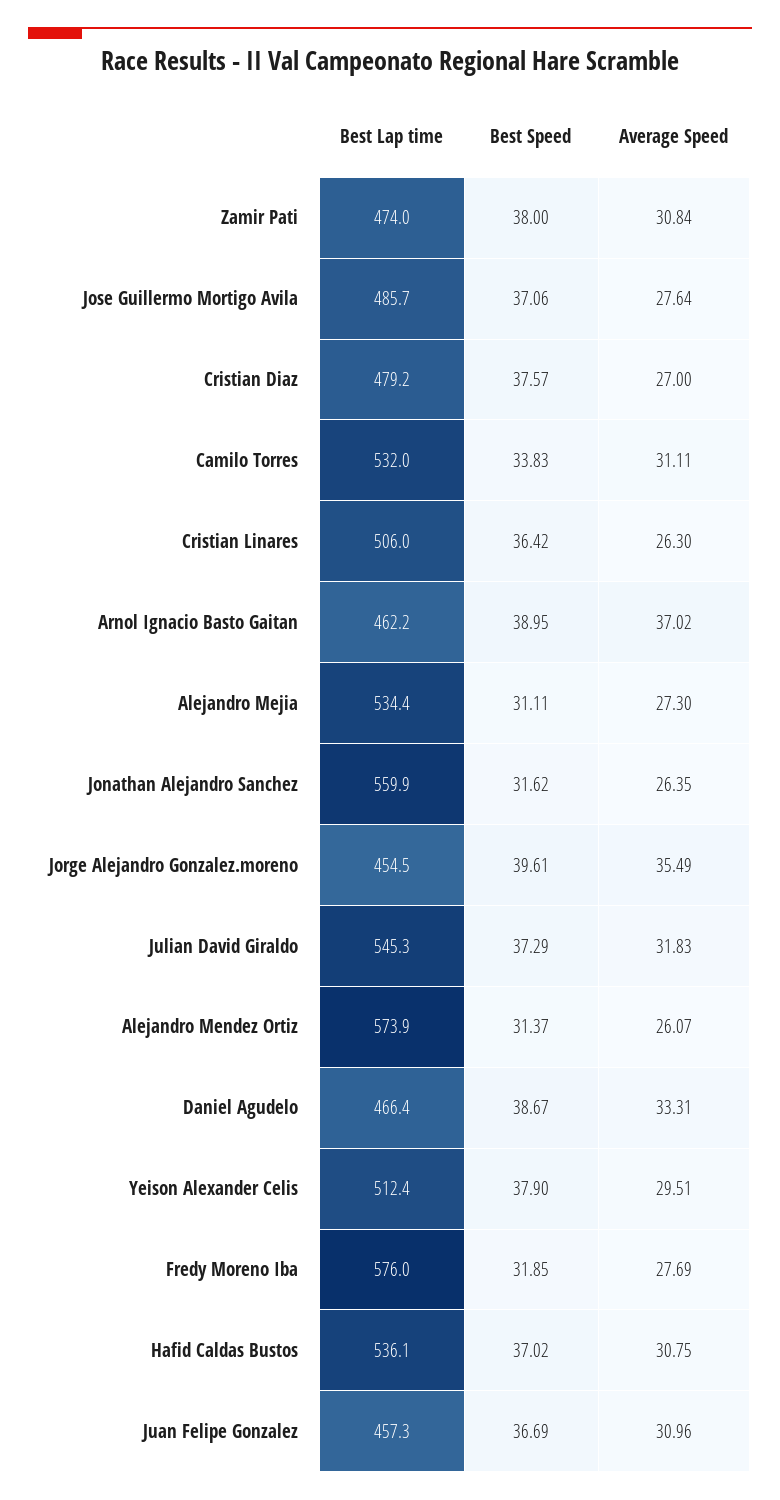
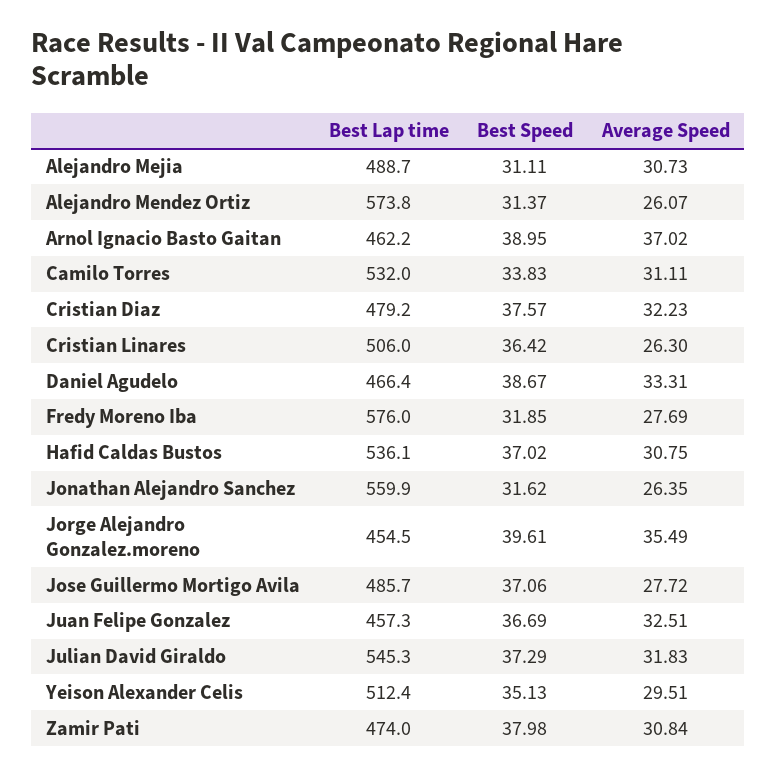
  {
    "Best Lap time": {
      "Zamir Pati": 474,
      "Jose Guillermo Mortigo Avila": 485.7,
      "Cristian Diaz": 479.2,
      "Camilo Torres": 532,
      "Cristian Linares": 506,
      "Arnol Ignacio Basto Gaitan": 462.2,
-     "Alejandro Mejia": 534.4,
+     "Alejandro Mejia": 488.7,
      "Jonathan Alejandro Sanchez": 559.9,
      "Jorge Alejandro Gonzalez.moreno": 454.5,
      "Julian David Giraldo": 545.3,
-     "Alejandro Mendez Ortiz": 573.9,
+     "Alejandro Mendez Ortiz": 573.8,
      "Daniel Agudelo": 466.4,
      "Yeison Alexander Celis": 512.4,
      "Fredy Moreno Iba": 576,
      "Hafid Caldas Bustos": 536.1,
      "Juan Felipe Gonzalez": 457.3
    },
    "Best Speed": {
-     "Zamir Pati": 38,
+     "Zamir Pati": 37.98,
      "Jose Guillermo Mortigo Avila": 37.06,
      "Cristian Diaz": 37.57,
      "Camilo Torres": 33.83,
      "Cristian Linares": 36.42,
      "Arnol Ignacio Basto Gaitan": 38.95,
      "Alejandro Mejia": 31.11,
      "Jonathan Alejandro Sanchez": 31.62,
      "Jorge Alejandro Gonzalez.moreno": 39.61,
      "Julian David Giraldo": 37.29,
      "Alejandro Mendez Ortiz": 31.37,
      "Daniel Agudelo": 38.67,
-     "Yeison Alexander Celis": 37.9,
+     "Yeison Alexander Celis": 35.13,
      "Fredy Moreno Iba": 31.85,
      "Hafid Caldas Bustos": 37.02,
      "Juan Felipe Gonzalez": 36.69
    },
    "Average Speed": {
      "Zamir Pati": 30.84,
-     "Jose Guillermo Mortigo Avila": 27.64,
+     "Jose Guillermo Mortigo Avila": 27.72,
-     "Cristian Diaz": 27,
+     "Cristian Diaz": 32.23,
      "Camilo Torres": 31.11,
      "Cristian Linares": 26.3,
      "Arnol Ignacio Basto Gaitan": 37.02,
-     "Alejandro Mejia": 27.3,
+     "Alejandro Mejia": 30.73,
      "Jonathan Alejandro Sanchez": 26.35,
      "Jorge Alejandro Gonzalez.moreno": 35.49,
      "Julian David Giraldo": 31.83,
      "Alejandro Mendez Ortiz": 26.07,
      "Daniel Agudelo": 33.31,
      "Yeison Alexander Celis": 29.51,
      "Fredy Moreno Iba": 27.69,
      "Hafid Caldas Bustos": 30.75,
-     "Juan Felipe Gonzalez": 30.96
+     "Juan Felipe Gonzalez": 32.51
    }
  }

